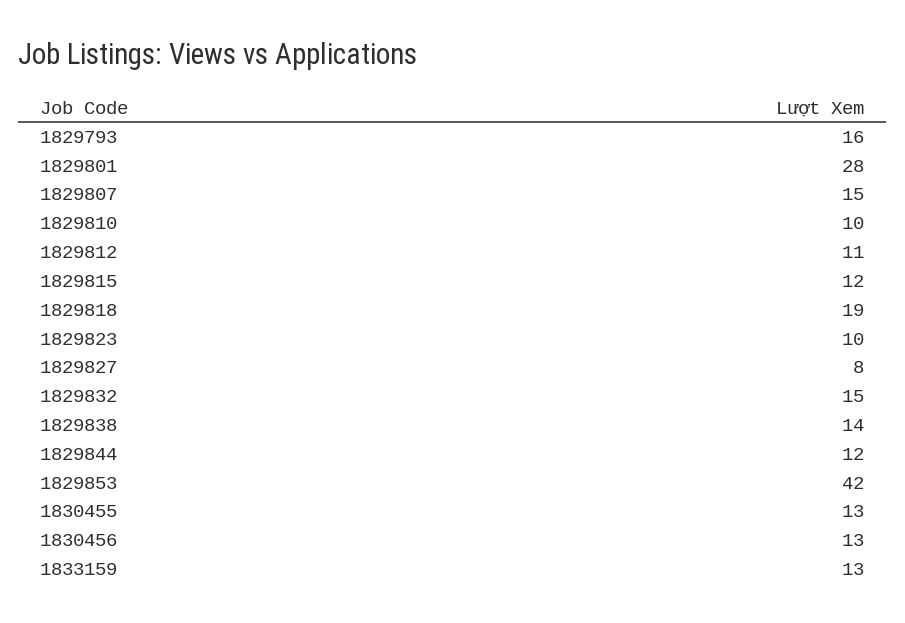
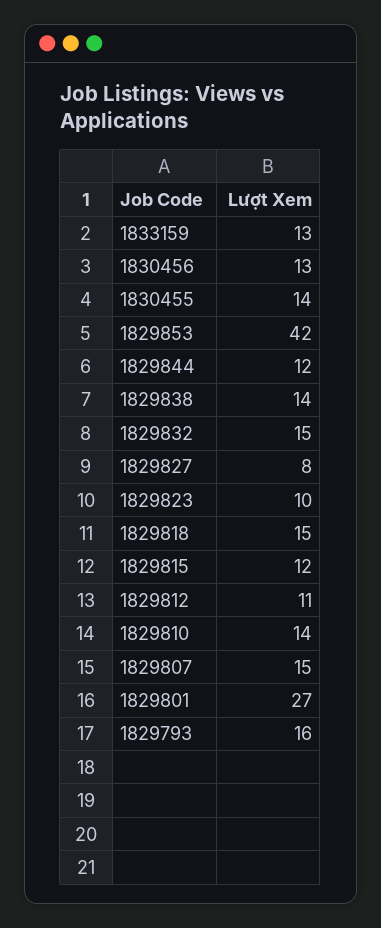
  {
    "1829793": 16,
-   "1829801": 28,
+   "1829801": 27,
    "1829807": 15,
-   "1829810": 10,
+   "1829810": 14,
    "1829812": 11,
    "1829815": 12,
-   "1829818": 19,
+   "1829818": 15,
    "1829823": 10,
    "1829827": 8,
    "1829832": 15,
    "1829838": 14,
    "1829844": 12,
    "1829853": 42,
-   "1830455": 13,
+   "1830455": 14,
    "1830456": 13,
    "1833159": 13
  }

